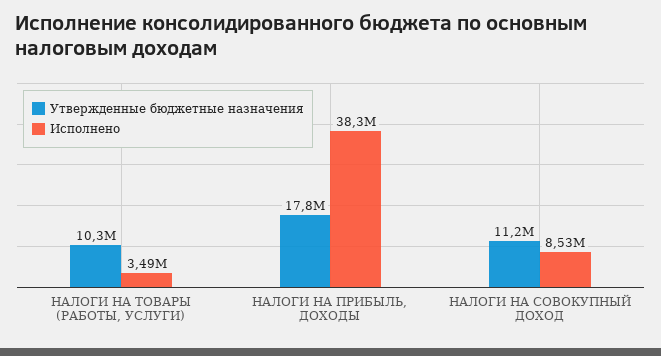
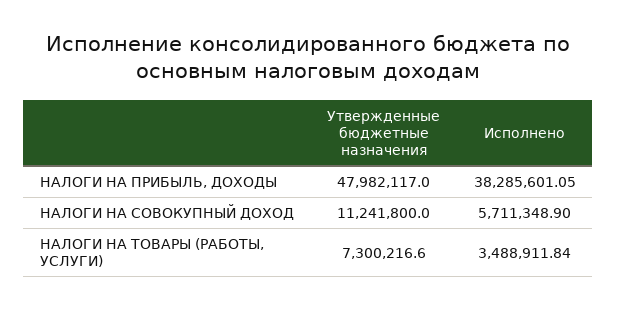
  {
    "Утвержденные бюджетные назначения": {
-     "НАЛОГИ НА ТОВАРЫ (РАБОТЫ, УСЛУГИ)": 10300000,
+     "НАЛОГИ НА ТОВАРЫ (РАБОТЫ, УСЛУГИ)": 7300216.6,
-     "НАЛОГИ НА ПРИБЫЛЬ, ДОХОДЫ": 17800000,
+     "НАЛОГИ НА ПРИБЫЛЬ, ДОХОДЫ": 47982117,
      "НАЛОГИ НА СОВОКУПНЫЙ ДОХОД": 11241800
    },
    "Исполнено": {
      "НАЛОГИ НА ТОВАРЫ (РАБОТЫ, УСЛУГИ)": 3488911.84,
      "НАЛОГИ НА ПРИБЫЛЬ, ДОХОДЫ": 38285601.05,
-     "НАЛОГИ НА СОВОКУПНЫЙ ДОХОД": 8530000
+     "НАЛОГИ НА СОВОКУПНЫЙ ДОХОД": 5711348.9
    }
  }

